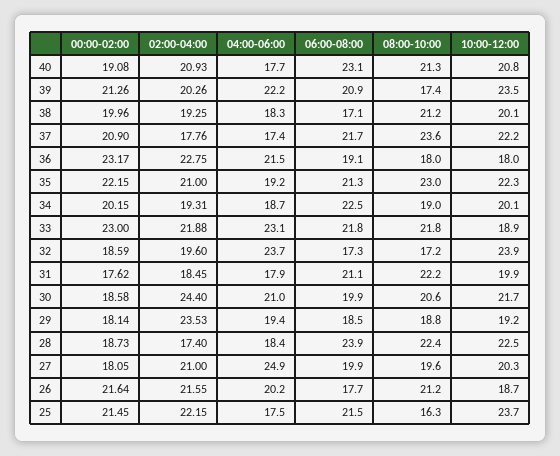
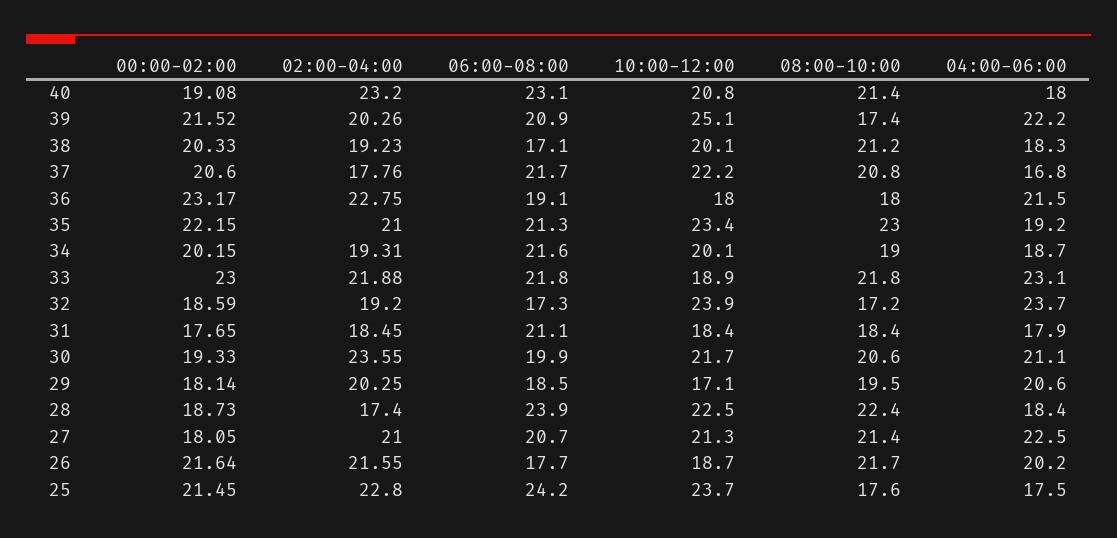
  {
    "00:00-02:00": {
      "40": 19.08,
-     "39": 21.26,
+     "39": 21.52,
-     "38": 19.96,
+     "38": 20.33,
-     "37": 20.9,
+     "37": 20.6,
      "36": 23.17,
      "35": 22.15,
      "34": 20.15,
      "33": 23,
      "32": 18.59,
-     "31": 17.62,
+     "31": 17.65,
-     "30": 18.58,
+     "30": 19.33,
      "29": 18.14,
      "28": 18.73,
      "27": 18.05,
      "26": 21.64,
      "25": 21.45
    },
    "02:00-04:00": {
-     "40": 20.93,
+     "40": 23.2,
      "39": 20.26,
-     "38": 19.25,
+     "38": 19.23,
      "37": 17.76,
      "36": 22.75,
      "35": 21,
      "34": 19.31,
      "33": 21.88,
-     "32": 19.6,
+     "32": 19.2,
      "31": 18.45,
-     "30": 24.4,
+     "30": 23.55,
-     "29": 23.53,
+     "29": 20.25,
      "28": 17.4,
      "27": 21,
      "26": 21.55,
-     "25": 22.15
+     "25": 22.8
    },
    "04:00-06:00": {
-     "40": 17.7,
+     "40": 18,
      "39": 22.2,
      "38": 18.3,
-     "37": 17.4,
+     "37": 16.8,
      "36": 21.5,
      "35": 19.2,
      "34": 18.7,
      "33": 23.1,
      "32": 23.7,
      "31": 17.9,
-     "30": 21,
+     "30": 21.1,
-     "29": 19.4,
+     "29": 20.6,
      "28": 18.4,
-     "27": 24.9,
+     "27": 22.5,
      "26": 20.2,
      "25": 17.5
    },
    "06:00-08:00": {
      "40": 23.1,
      "39": 20.9,
      "38": 17.1,
      "37": 21.7,
      "36": 19.1,
      "35": 21.3,
-     "34": 22.5,
+     "34": 21.6,
      "33": 21.8,
      "32": 17.3,
      "31": 21.1,
      "30": 19.9,
      "29": 18.5,
      "28": 23.9,
-     "27": 19.9,
+     "27": 20.7,
      "26": 17.7,
-     "25": 21.5
+     "25": 24.2
    },
    "08:00-10:00": {
-     "40": 21.3,
+     "40": 21.4,
      "39": 17.4,
      "38": 21.2,
-     "37": 23.6,
+     "37": 20.8,
      "36": 18,
      "35": 23,
      "34": 19,
      "33": 21.8,
      "32": 17.2,
-     "31": 22.2,
+     "31": 18.4,
      "30": 20.6,
-     "29": 18.8,
+     "29": 19.5,
      "28": 22.4,
-     "27": 19.6,
+     "27": 21.4,
-     "26": 21.2,
+     "26": 21.7,
-     "25": 16.3
+     "25": 17.6
    },
    "10:00-12:00": {
      "40": 20.8,
-     "39": 23.5,
+     "39": 25.1,
      "38": 20.1,
      "37": 22.2,
      "36": 18,
-     "35": 22.3,
+     "35": 23.4,
      "34": 20.1,
      "33": 18.9,
      "32": 23.9,
-     "31": 19.9,
+     "31": 18.4,
      "30": 21.7,
-     "29": 19.2,
+     "29": 17.1,
      "28": 22.5,
-     "27": 20.3,
+     "27": 21.3,
      "26": 18.7,
      "25": 23.7
    }
  }

